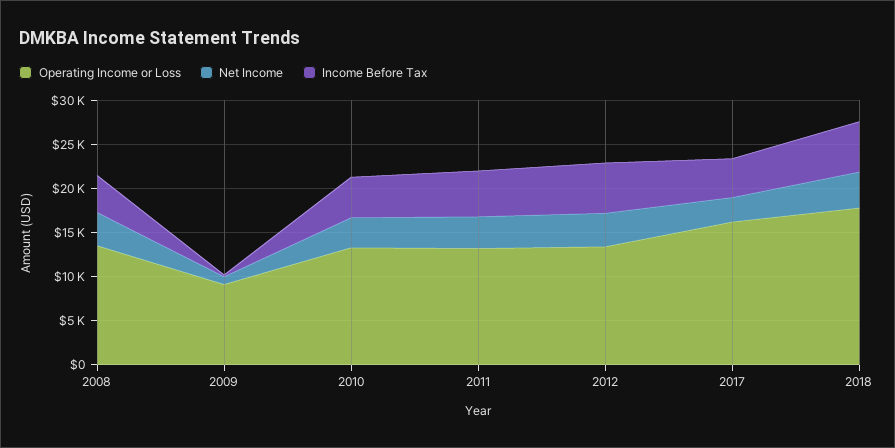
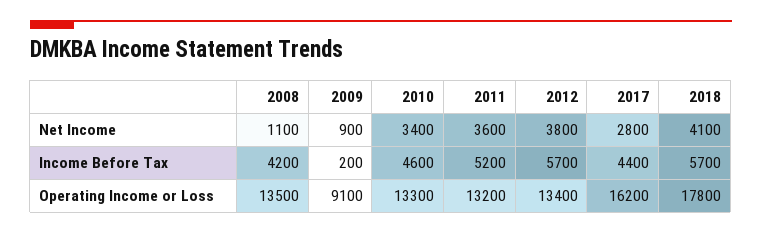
  {
    "Operating Income or Loss": {
      "2008": 13500,
      "2009": 9100,
      "2010": 13300,
      "2011": 13200,
      "2012": 13400,
      "2017": 16200,
      "2018": 17800
    },
    "Net Income": {
-     "2008": 4000,
+     "2008": 1100,
      "2009": 900,
      "2010": 3400,
      "2011": 3600,
      "2012": 3800,
      "2017": 2800,
      "2018": 4100
    },
    "Income Before Tax": {
      "2008": 4200,
      "2009": 200,
      "2010": 4600,
      "2011": 5200,
      "2012": 5700,
      "2017": 4400,
      "2018": 5700
    }
  }

